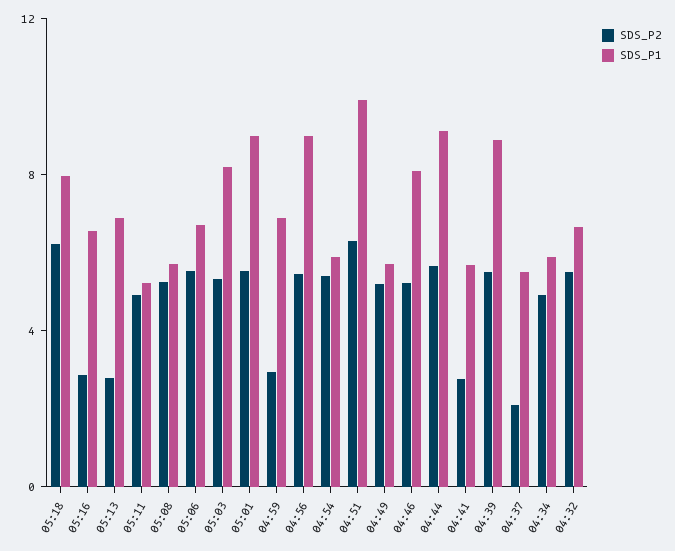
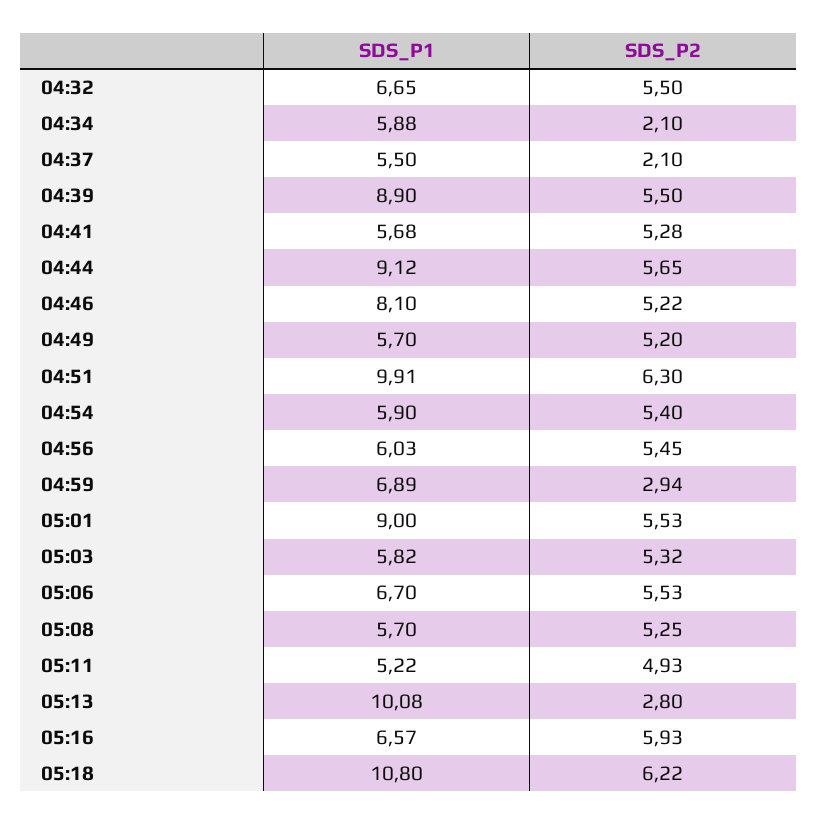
  {
    "SDS_P2": {
      "05:18": 6.22,
-     "05:16": 3,
+     "05:16": 5.93,
      "05:13": 2.8,
      "05:11": 4.93,
      "05:08": 5.25,
      "05:06": 5.53,
      "05:03": 5.32,
      "05:01": 5.53,
      "04:59": 2.94,
      "04:56": 5.45,
      "04:54": 5.4,
      "04:51": 6.3,
      "04:49": 5.2,
      "04:46": 5.22,
      "04:44": 5.65,
-     "04:41": 3,
+     "04:41": 5.28,
      "04:39": 5.5,
      "04:37": 2.1,
-     "04:34": 5,
+     "04:34": 2.1,
      "04:32": 5.5
    },
    "SDS_P1": {
-     "05:18": 8,
+     "05:18": 10.8,
      "05:16": 6.57,
-     "05:13": 7,
+     "05:13": 10.08,
      "05:11": 5.22,
      "05:08": 5.7,
      "05:06": 6.7,
-     "05:03": 8,
+     "05:03": 5.82,
      "05:01": 9,
      "04:59": 6.89,
-     "04:56": 9,
+     "04:56": 6.03,
      "04:54": 5.9,
      "04:51": 9.91,
      "04:49": 5.7,
      "04:46": 8.1,
      "04:44": 9.12,
      "04:41": 5.68,
      "04:39": 8.9,
      "04:37": 5.5,
      "04:34": 5.88,
      "04:32": 6.65
    }
  }

